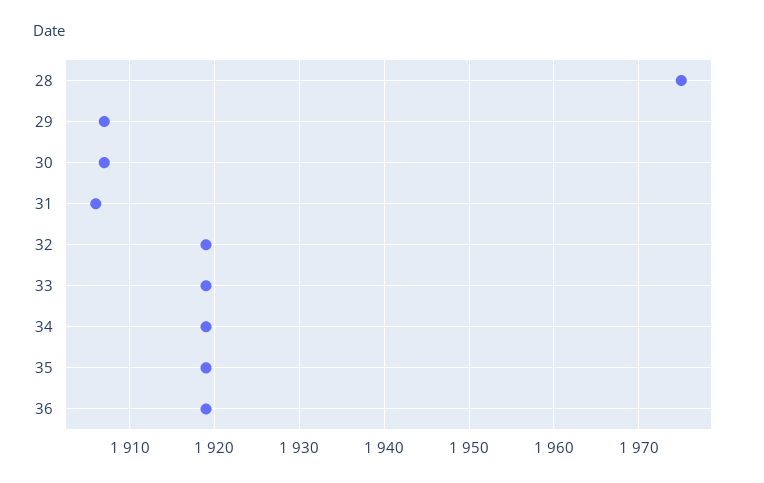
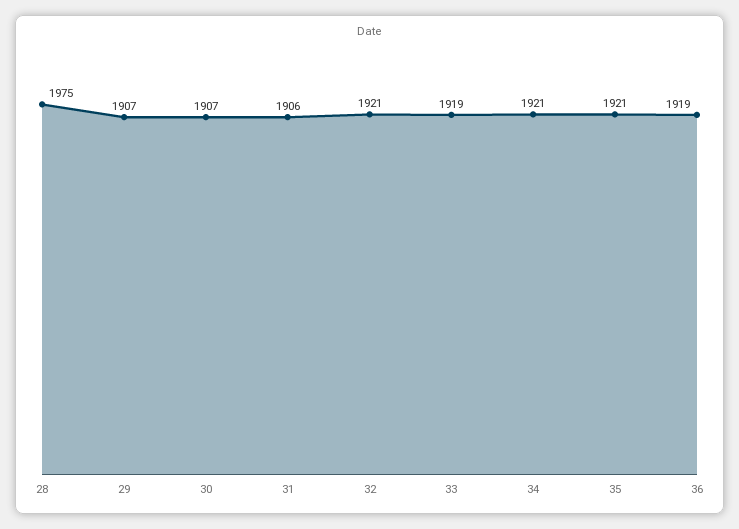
  {
    "28": 1975,
    "29": 1907,
    "30": 1907,
    "31": 1906,
-   "32": 1919,
+   "32": 1921,
    "33": 1919,
-   "34": 1919,
+   "34": 1921,
-   "35": 1919,
+   "35": 1921,
    "36": 1919
  }

